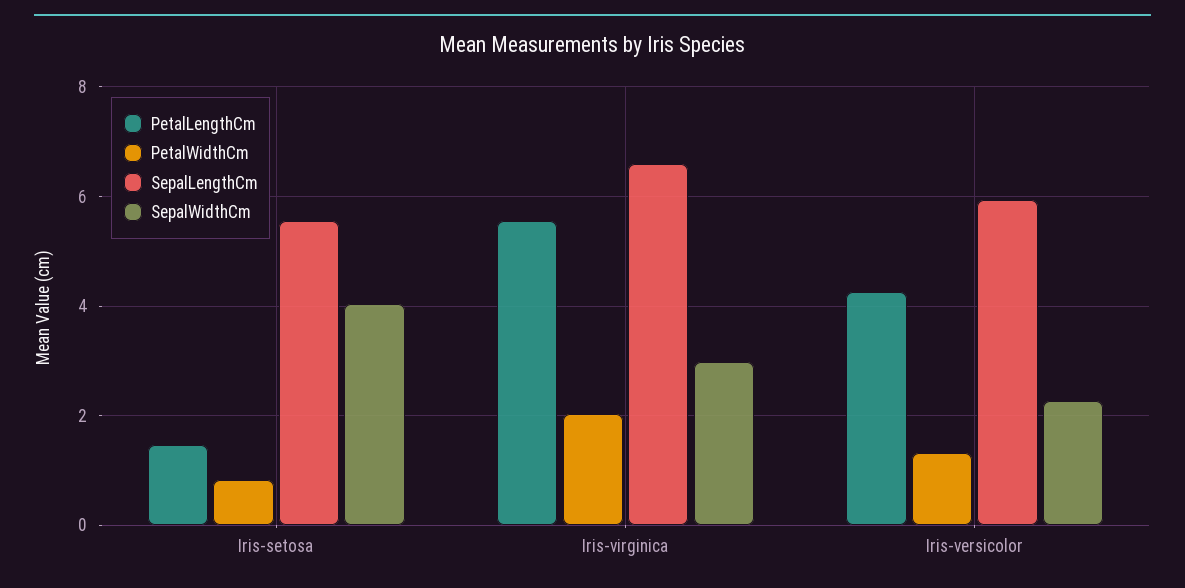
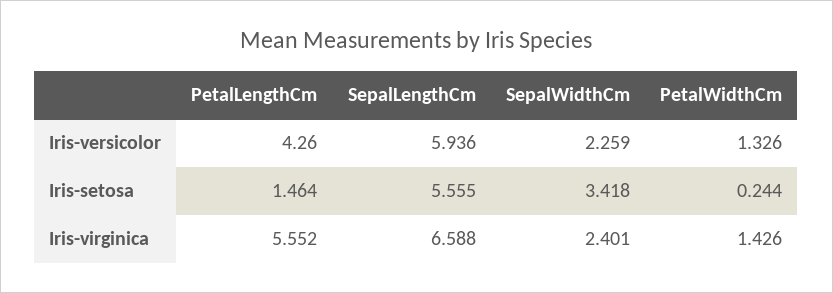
  {
    "PetalLengthCm": {
      "Iris-setosa": 1.464,
      "Iris-virginica": 5.552,
      "Iris-versicolor": 4.26
    },
    "PetalWidthCm": {
-     "Iris-setosa": 0.8,
+     "Iris-setosa": 0.244,
-     "Iris-virginica": 2,
+     "Iris-virginica": 1.426,
      "Iris-versicolor": 1.326
    },
    "SepalLengthCm": {
      "Iris-setosa": 5.555,
      "Iris-virginica": 6.588,
      "Iris-versicolor": 5.936
    },
    "SepalWidthCm": {
-     "Iris-setosa": 4,
+     "Iris-setosa": 3.418,
-     "Iris-virginica": 3,
+     "Iris-virginica": 2.401,
      "Iris-versicolor": 2.259
    }
  }

